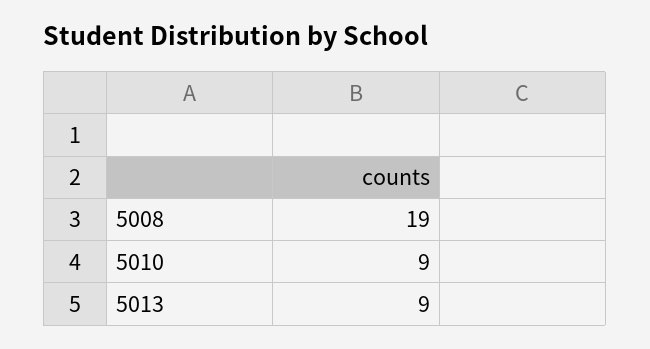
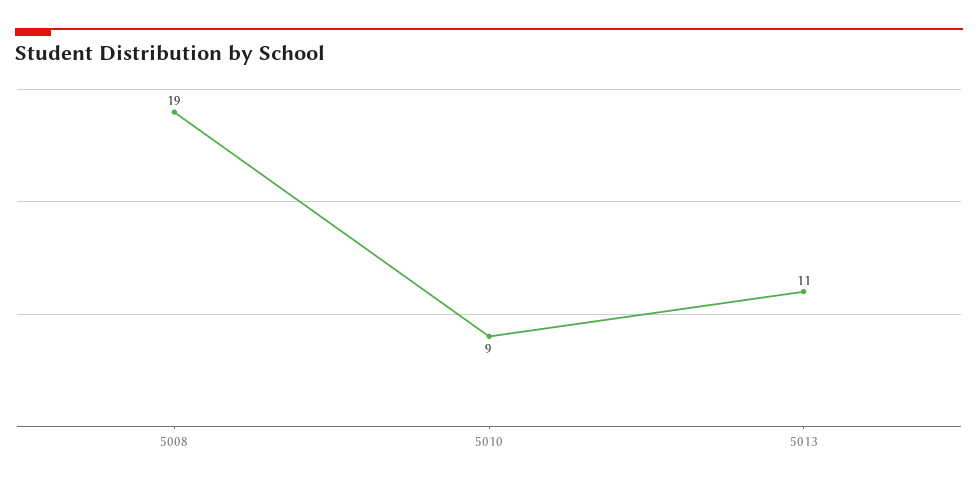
  {
    "5008": 19,
    "5010": 9,
-   "5013": 9
+   "5013": 11
  }

